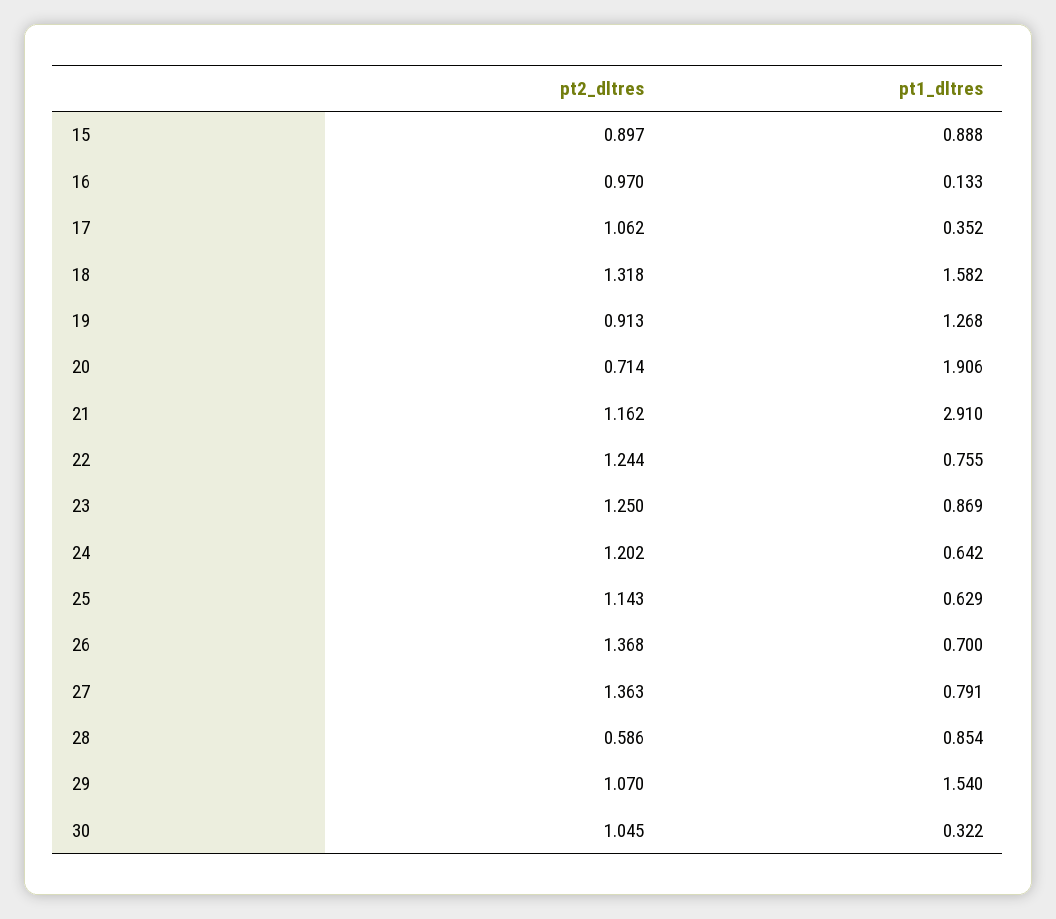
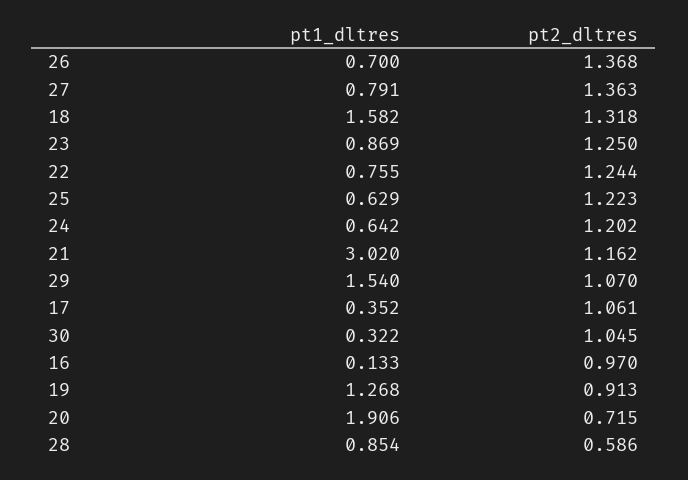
  {
    "pt2_dltres": {
-     "15": 0.897,
      "16": 0.97,
-     "17": 1.062,
+     "17": 1.061,
      "18": 1.318,
      "19": 0.913,
-     "20": 0.714,
+     "20": 0.715,
      "21": 1.162,
      "22": 1.244,
      "23": 1.25,
      "24": 1.202,
-     "25": 1.143,
+     "25": 1.223,
      "26": 1.368,
      "27": 1.363,
      "28": 0.586,
      "29": 1.07,
      "30": 1.045
    },
    "pt1_dltres": {
-     "15": 0.888,
      "16": 0.133,
      "17": 0.352,
      "18": 1.582,
      "19": 1.268,
      "20": 1.906,
-     "21": 2.91,
+     "21": 3.02,
      "22": 0.755,
      "23": 0.869,
      "24": 0.642,
      "25": 0.629,
      "26": 0.7,
      "27": 0.791,
      "28": 0.854,
      "29": 1.54,
      "30": 0.322
    }
  }

